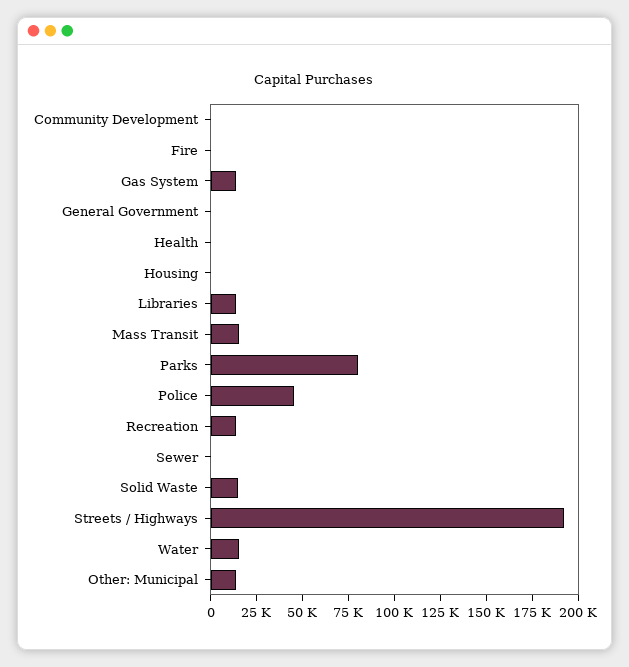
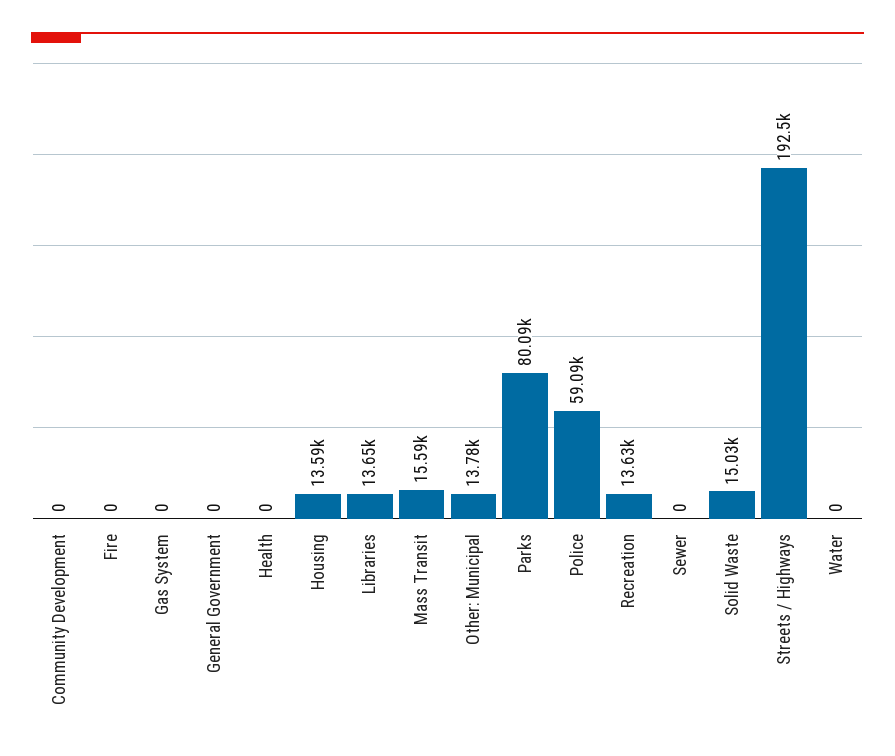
  {
    "Community Development": 0,
    "Fire": 0,
-   "Gas System": 15000,
+   "Gas System": 0,
    "General Government": 0,
    "Health": 0,
-   "Housing": 0,
+   "Housing": 13590,
    "Libraries": 13650,
    "Mass Transit": 15590,
    "Parks": 80090,
-   "Police": 45000,
+   "Police": 59090,
    "Recreation": 13630,
    "Sewer": 0,
    "Solid Waste": 15030,
    "Streets / Highways": 192500,
-   "Water": 15000,
+   "Water": 0,
    "Other: Municipal": 13780
  }

